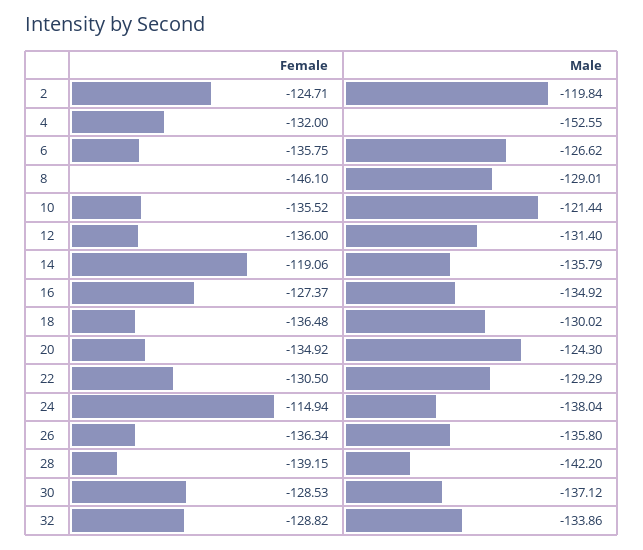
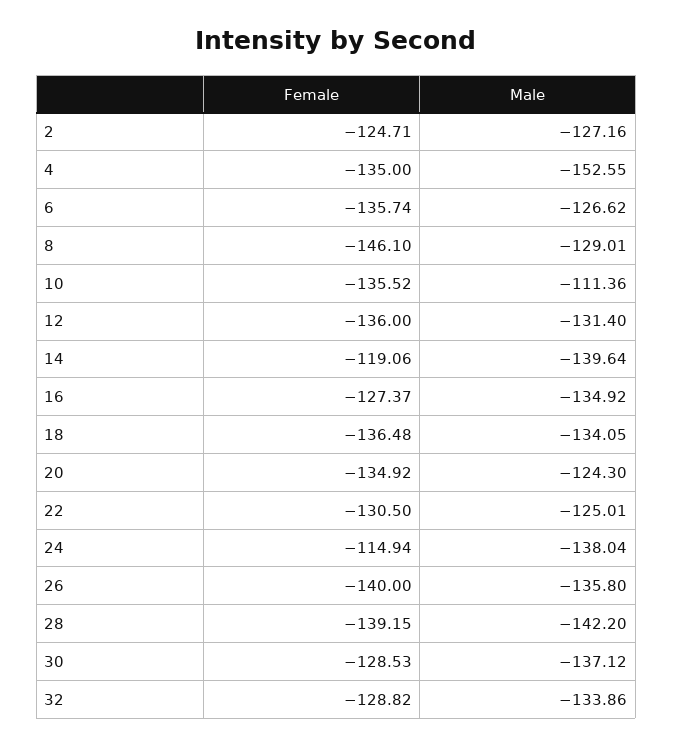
  {
    "Female": {
      "2": -124.71,
-     "4": -132,
+     "4": -135,
-     "6": -135.75,
+     "6": -135.74,
      "8": -146.1,
      "10": -135.52,
      "12": -136,
      "14": -119.06,
      "16": -127.37,
      "18": -136.48,
      "20": -134.92,
      "22": -130.5,
      "24": -114.94,
-     "26": -136.34,
+     "26": -140,
      "28": -139.15,
      "30": -128.53,
      "32": -128.82
    },
    "Male": {
-     "2": -119.84,
+     "2": -127.16,
      "4": -152.55,
      "6": -126.62,
      "8": -129.01,
-     "10": -121.44,
+     "10": -111.36,
      "12": -131.4,
-     "14": -135.79,
+     "14": -139.64,
      "16": -134.92,
-     "18": -130.02,
+     "18": -134.05,
      "20": -124.3,
-     "22": -129.29,
+     "22": -125.01,
      "24": -138.04,
      "26": -135.8,
      "28": -142.2,
      "30": -137.12,
      "32": -133.86
    }
  }

